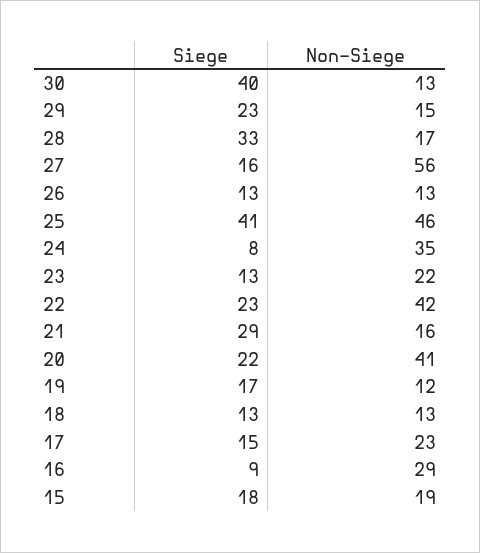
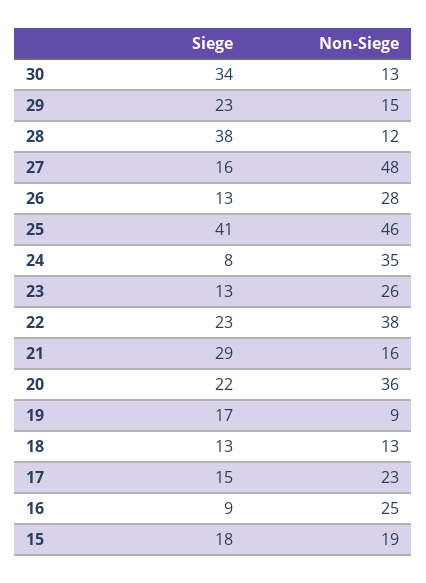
  {
    "Siege": {
-     "30": 40,
+     "30": 34,
      "29": 23,
-     "28": 33,
+     "28": 38,
      "27": 16,
      "26": 13,
      "25": 41,
      "24": 8,
      "23": 13,
      "22": 23,
      "21": 29,
      "20": 22,
      "19": 17,
      "18": 13,
      "17": 15,
      "16": 9,
      "15": 18
    },
    "Non-Siege": {
      "30": 13,
      "29": 15,
-     "28": 17,
+     "28": 12,
-     "27": 56,
+     "27": 48,
-     "26": 13,
+     "26": 28,
      "25": 46,
      "24": 35,
-     "23": 22,
+     "23": 26,
-     "22": 42,
+     "22": 38,
      "21": 16,
-     "20": 41,
+     "20": 36,
-     "19": 12,
+     "19": 9,
      "18": 13,
      "17": 23,
-     "16": 29,
+     "16": 25,
      "15": 19
    }
  }

